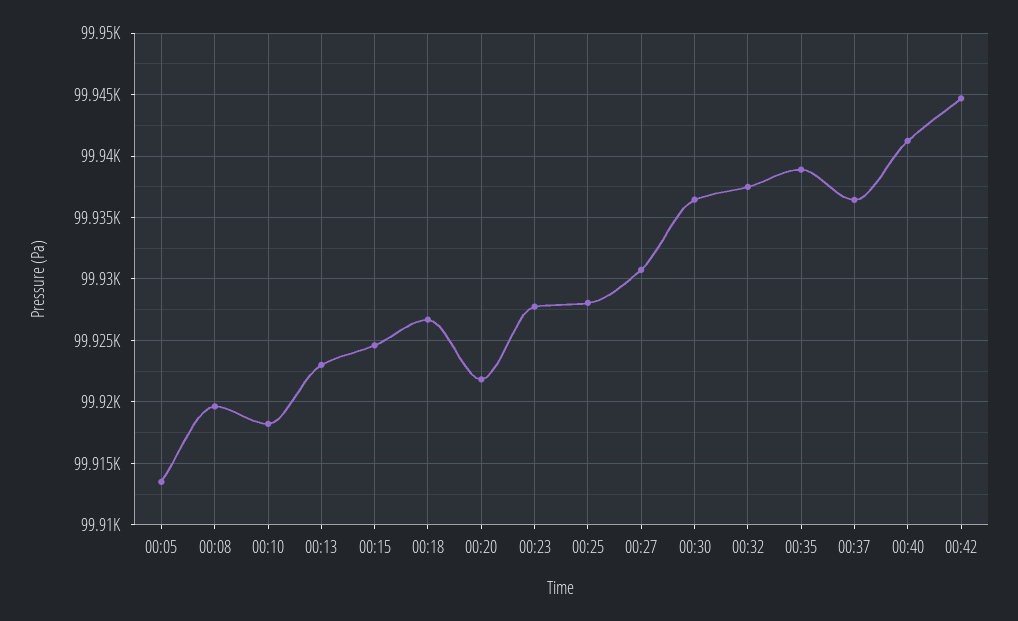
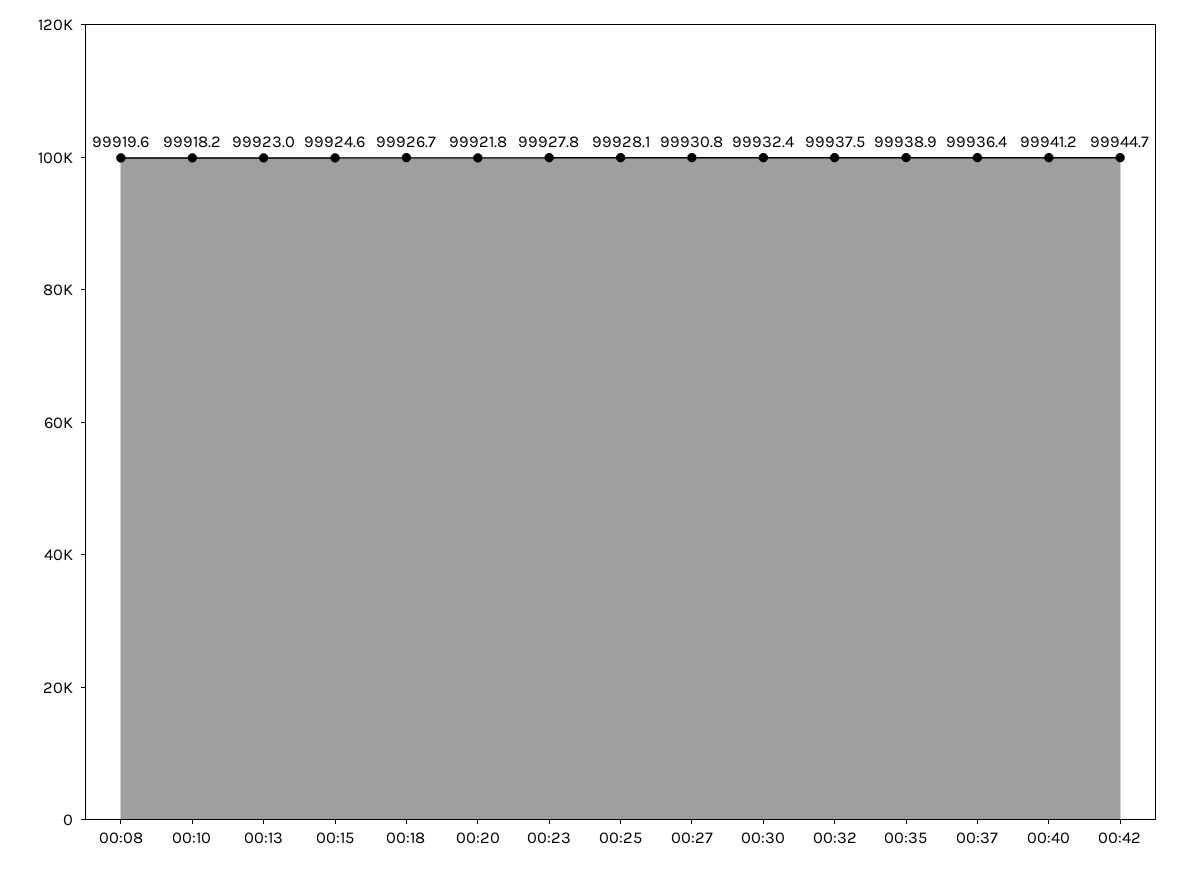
  {
-   "00:05": 99913.5,
    "00:08": 99919.6,
    "00:10": 99918.2,
    "00:13": 99923,
    "00:15": 99924.6,
    "00:18": 99926.7,
    "00:20": 99921.8,
    "00:23": 99927.8,
    "00:25": 99928.1,
    "00:27": 99930.8,
-   "00:30": 99936.5,
+   "00:30": 99932.4,
    "00:32": 99937.5,
    "00:35": 99938.9,
    "00:37": 99936.4,
    "00:40": 99941.2,
    "00:42": 99944.7
  }

